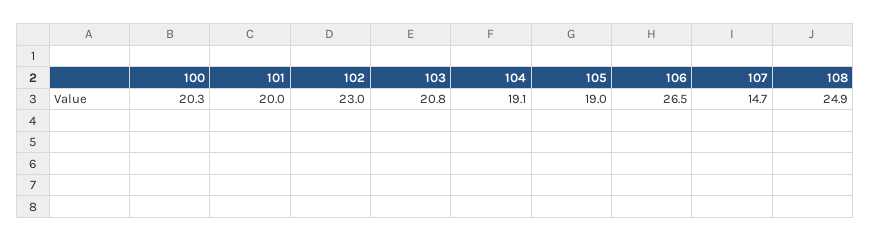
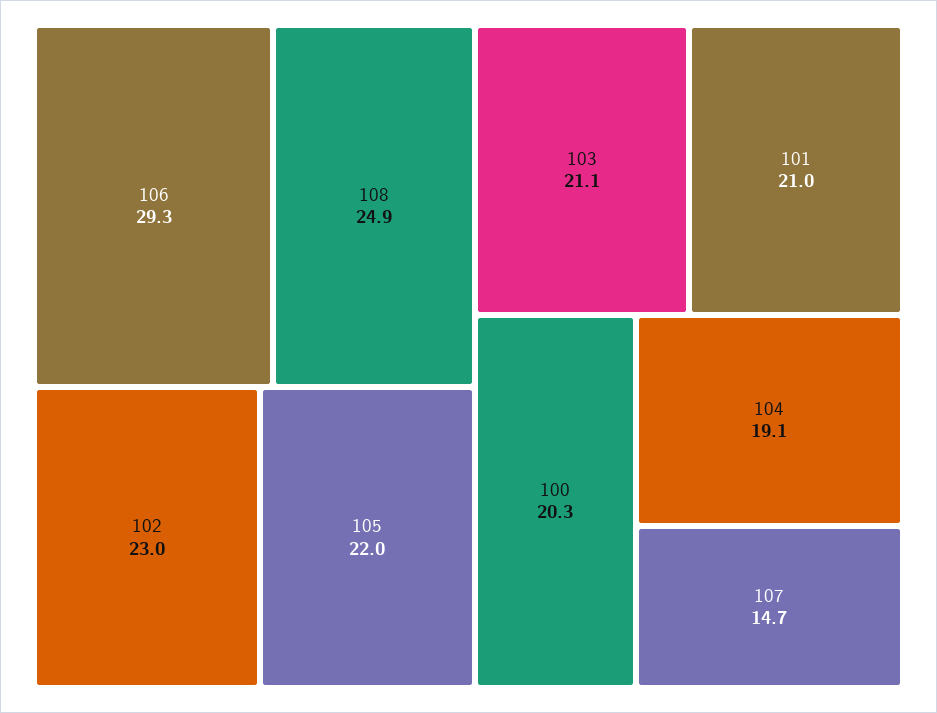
  {
    "100": 20.3,
-   "101": 20,
+   "101": 21,
    "102": 23,
-   "103": 20.8,
+   "103": 21.1,
    "104": 19.1,
-   "105": 19,
+   "105": 22,
-   "106": 26.5,
+   "106": 29.3,
    "107": 14.7,
    "108": 24.9
  }

